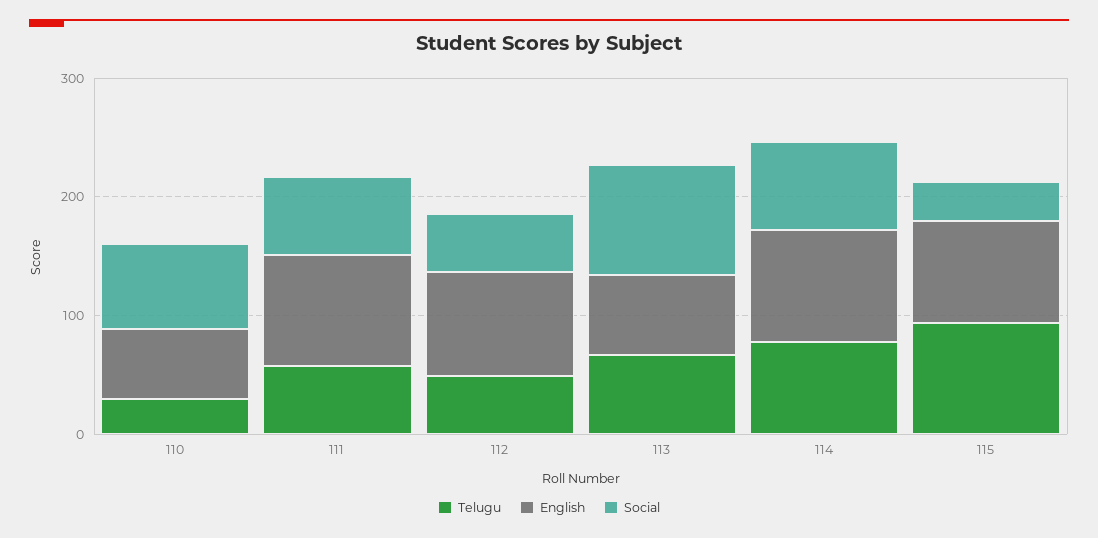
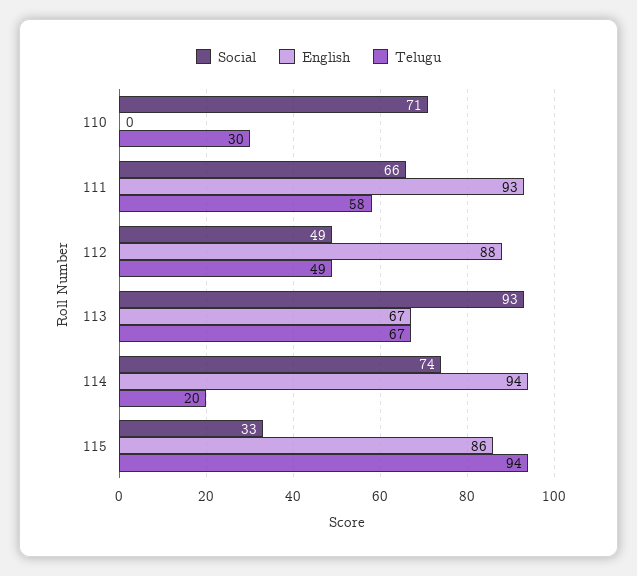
  {
    "Telugu": {
      "110": 30,
      "111": 58,
      "112": 49,
      "113": 67,
-     "114": 80,
+     "114": 20,
      "115": 94
    },
    "English": {
-     "110": 60,
+     "110": 0,
      "111": 93,
      "112": 88,
      "113": 67,
      "114": 94,
      "115": 86
    },
    "Social": {
      "110": 71,
      "111": 66,
      "112": 49,
      "113": 93,
      "114": 74,
      "115": 33
    }
  }

